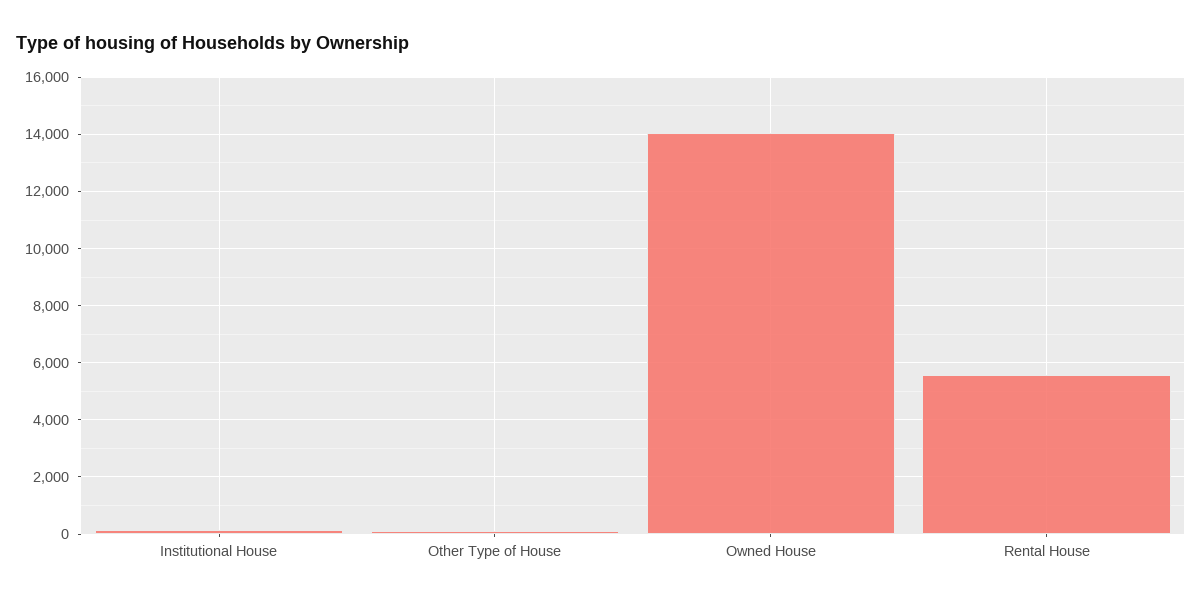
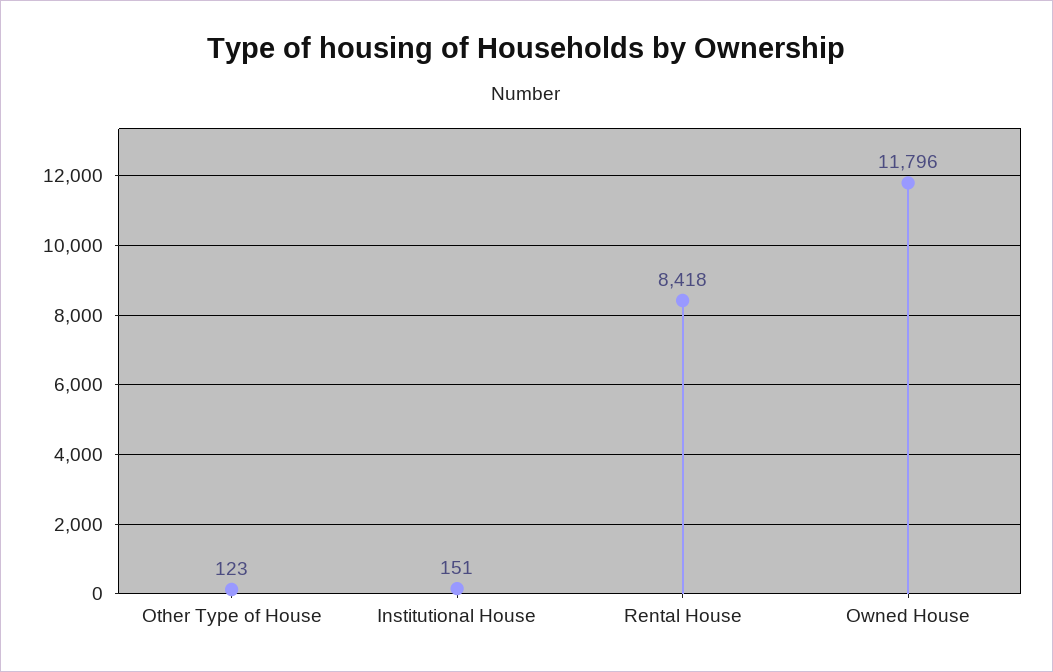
  {
    "Institutional House": 151,
    "Other Type of House": 123,
-   "Owned House": 14000,
+   "Owned House": 11796,
-   "Rental House": 5500
+   "Rental House": 8418
  }

